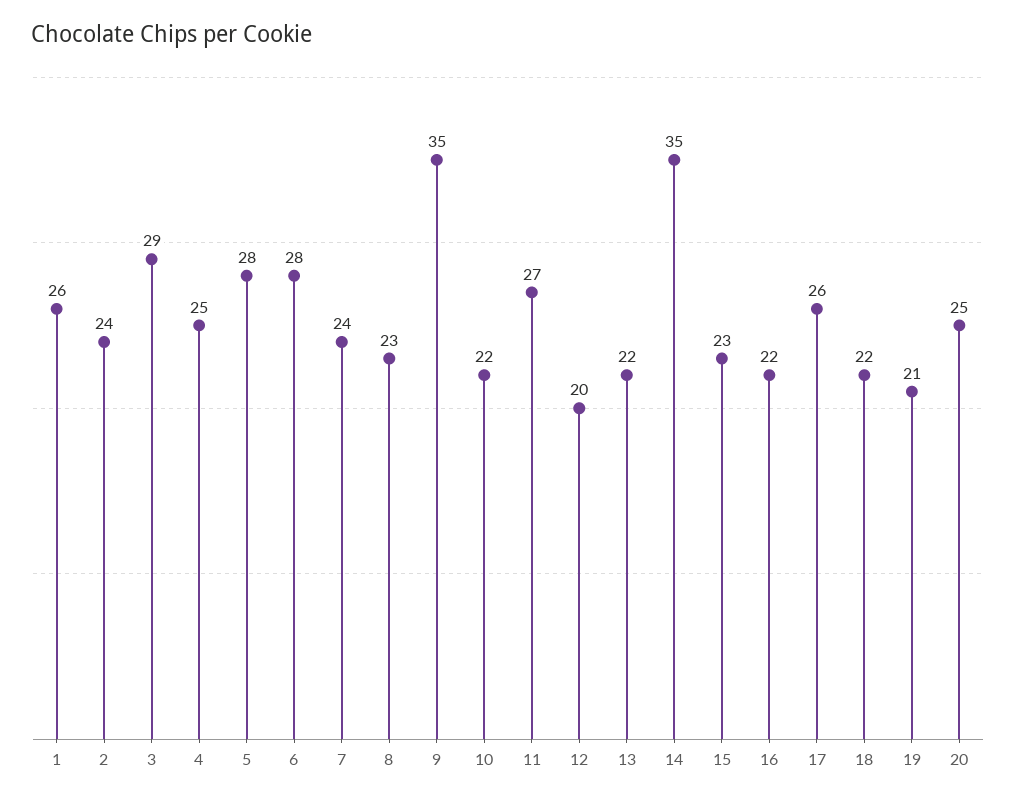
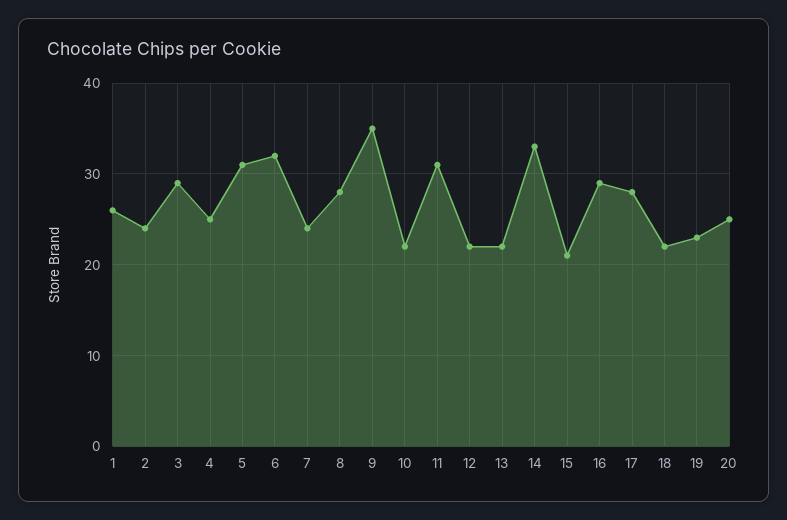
  {
    "1": 26,
    "2": 24,
    "3": 29,
    "4": 25,
-   "5": 28,
+   "5": 31,
-   "6": 28,
+   "6": 32,
    "7": 24,
-   "8": 23,
+   "8": 28,
    "9": 35,
    "10": 22,
-   "11": 27,
+   "11": 31,
-   "12": 20,
+   "12": 22,
    "13": 22,
-   "14": 35,
+   "14": 33,
-   "15": 23,
+   "15": 21,
-   "16": 22,
+   "16": 29,
-   "17": 26,
+   "17": 28,
    "18": 22,
-   "19": 21,
+   "19": 23,
    "20": 25
  }

